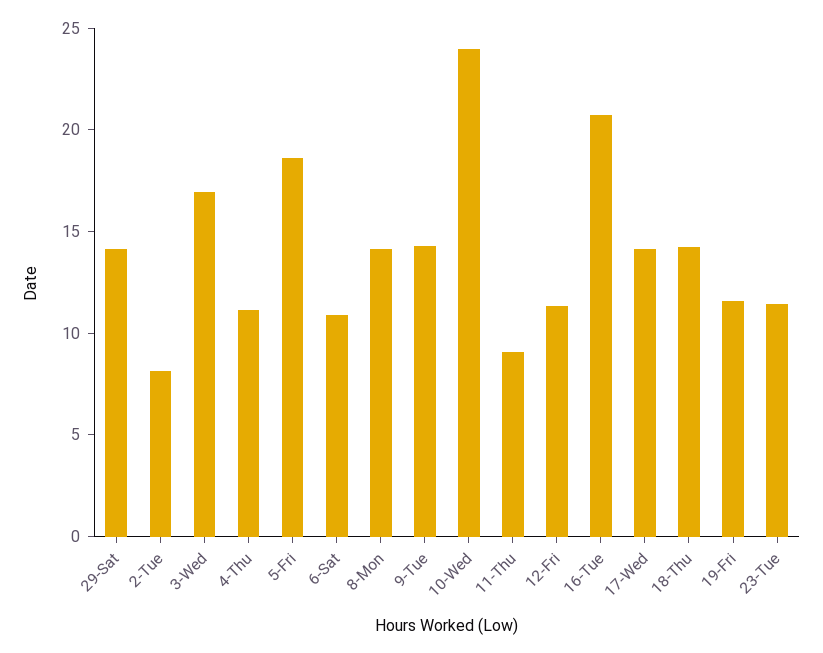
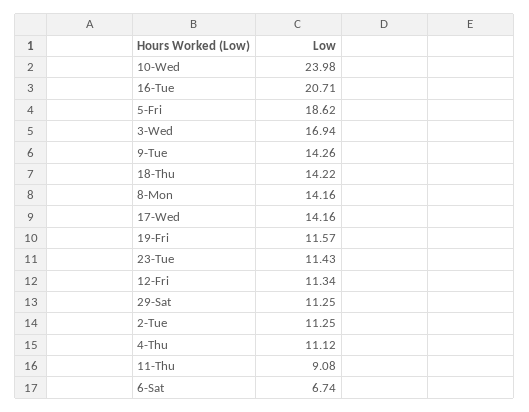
  {
-   "29-Sat": 14,
+   "29-Sat": 11.25,
-   "2-Tue": 8,
+   "2-Tue": 11.25,
    "3-Wed": 16.94,
    "4-Thu": 11.12,
    "5-Fri": 18.62,
-   "6-Sat": 11,
+   "6-Sat": 6.74,
    "8-Mon": 14.16,
    "9-Tue": 14.26,
    "10-Wed": 23.98,
    "11-Thu": 9.08,
    "12-Fri": 11.34,
    "16-Tue": 20.71,
    "17-Wed": 14.16,
    "18-Thu": 14.22,
    "19-Fri": 11.57,
    "23-Tue": 11.43
  }

